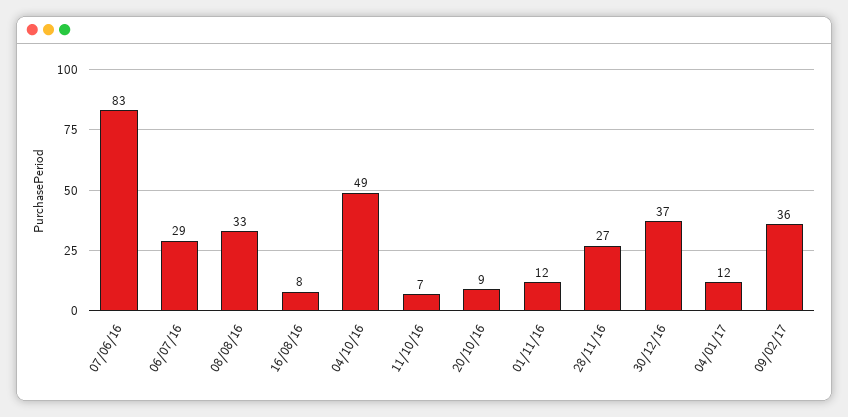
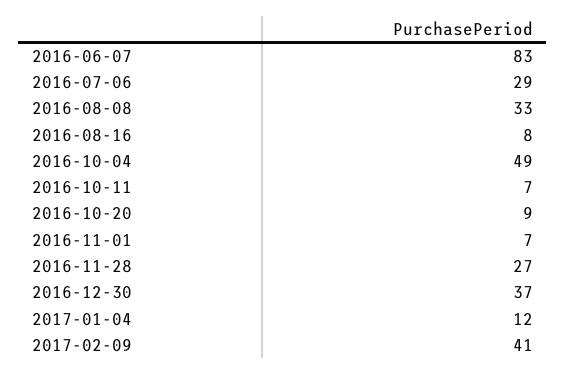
  {
    "07/06/16": 83,
    "06/07/16": 29,
    "08/08/16": 33,
    "16/08/16": 8,
    "04/10/16": 49,
    "11/10/16": 7,
    "20/10/16": 9,
-   "01/11/16": 12,
+   "01/11/16": 7,
    "28/11/16": 27,
    "30/12/16": 37,
    "04/01/17": 12,
-   "09/02/17": 36
+   "09/02/17": 41
  }

